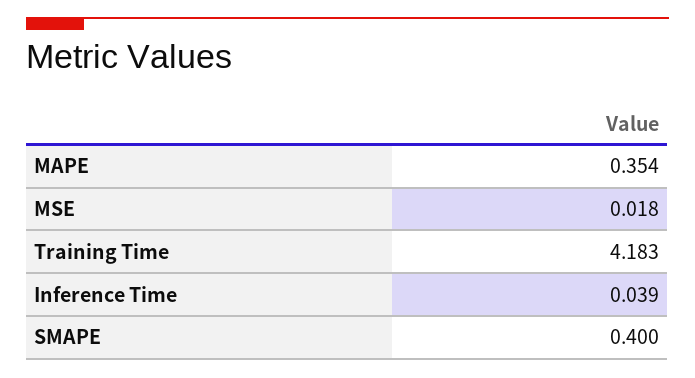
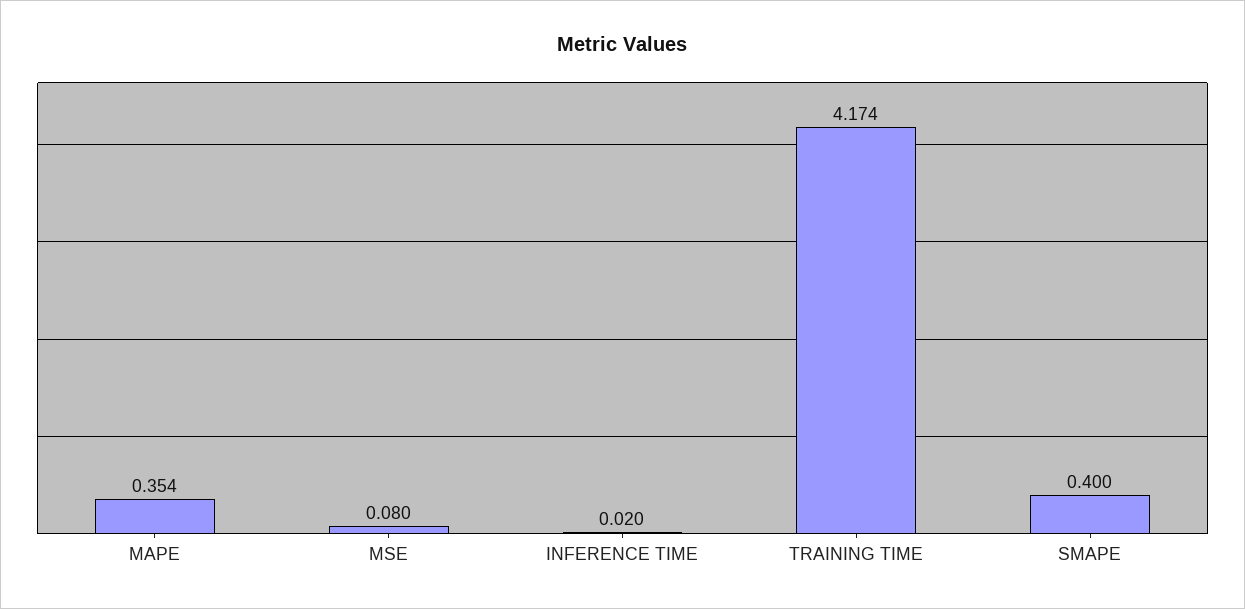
  {
    "MAPE": 0.354,
-   "MSE": 0.018,
+   "MSE": 0.08,
-   "Training Time": 4.183,
+   "Training Time": 4.174,
-   "Inference Time": 0.039,
+   "Inference Time": 0.02,
    "SMAPE": 0.4
  }

